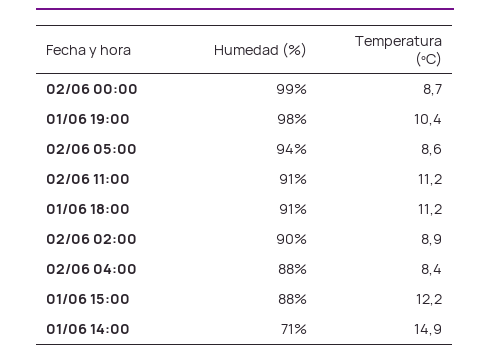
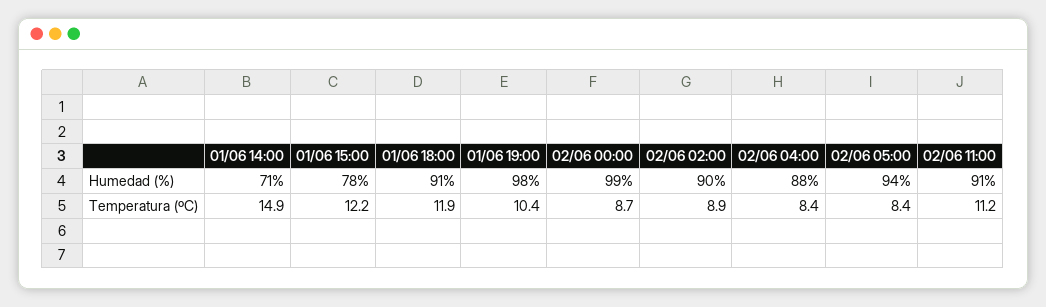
  {
    "Humedad (%)": {
      "02/06 00:00": 99,
      "01/06 19:00": 98,
      "02/06 05:00": 94,
      "02/06 11:00": 91,
      "01/06 18:00": 91,
      "02/06 02:00": 90,
      "02/06 04:00": 88,
-     "01/06 15:00": 88,
+     "01/06 15:00": 78,
      "01/06 14:00": 71
    },
    "Temperatura (ºC)": {
      "02/06 00:00": 8.7,
      "01/06 19:00": 10.4,
-     "02/06 05:00": 8.6,
+     "02/06 05:00": 8.4,
      "02/06 11:00": 11.2,
-     "01/06 18:00": 11.2,
+     "01/06 18:00": 11.9,
      "02/06 02:00": 8.9,
      "02/06 04:00": 8.4,
      "01/06 15:00": 12.2,
      "01/06 14:00": 14.9
    }
  }

